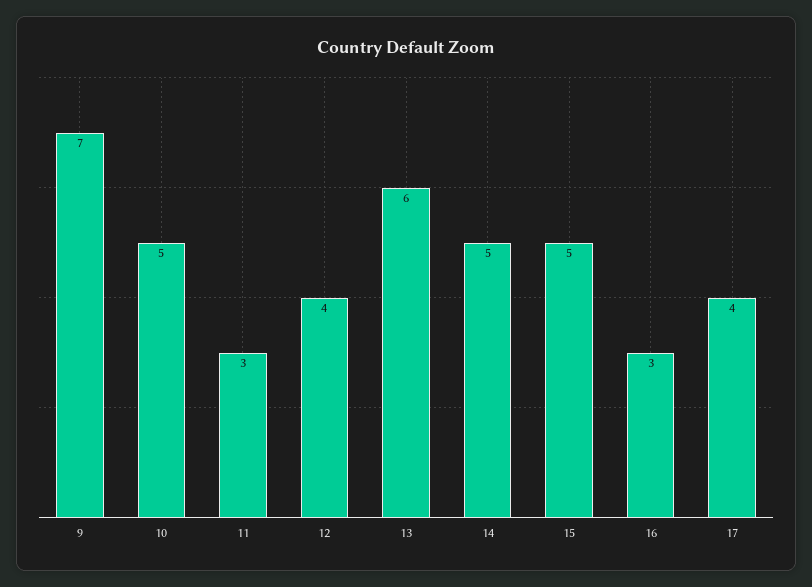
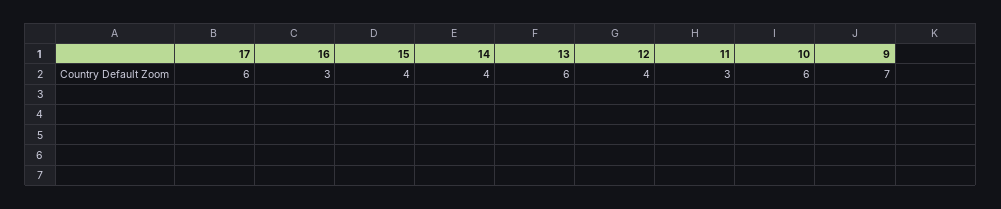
  {
    "9": 7,
-   "10": 5,
+   "10": 6,
    "11": 3,
    "12": 4,
    "13": 6,
-   "14": 5,
+   "14": 4,
-   "15": 5,
+   "15": 4,
    "16": 3,
-   "17": 4
+   "17": 6
  }

